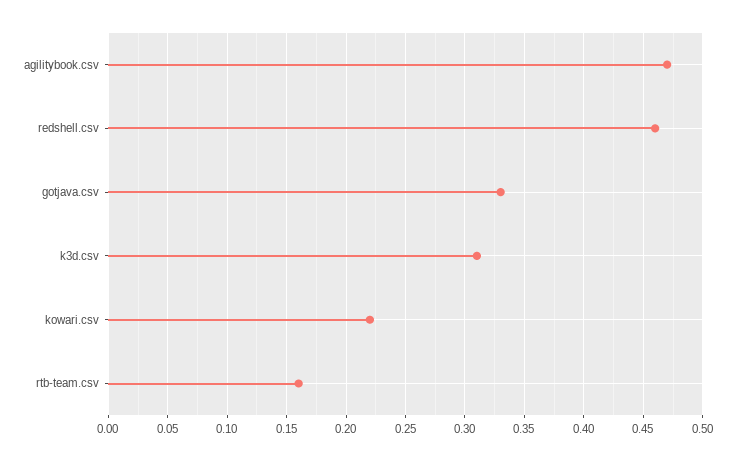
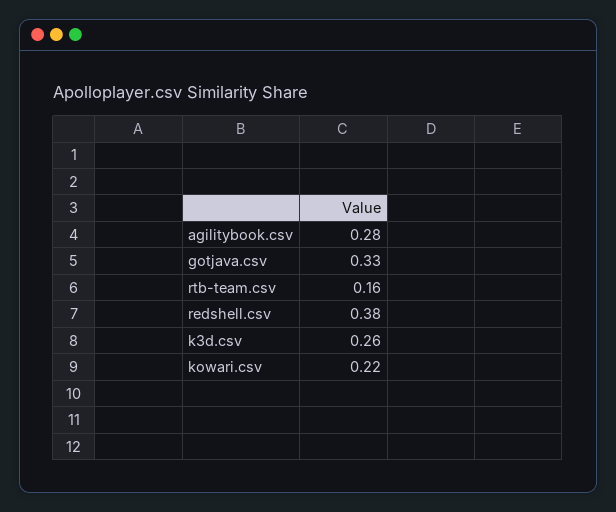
  {
-   "agilitybook.csv": 0.47,
+   "agilitybook.csv": 0.28,
-   "redshell.csv": 0.46,
+   "redshell.csv": 0.38,
    "gotjava.csv": 0.33,
-   "k3d.csv": 0.31,
+   "k3d.csv": 0.26,
    "kowari.csv": 0.22,
    "rtb-team.csv": 0.16
  }

